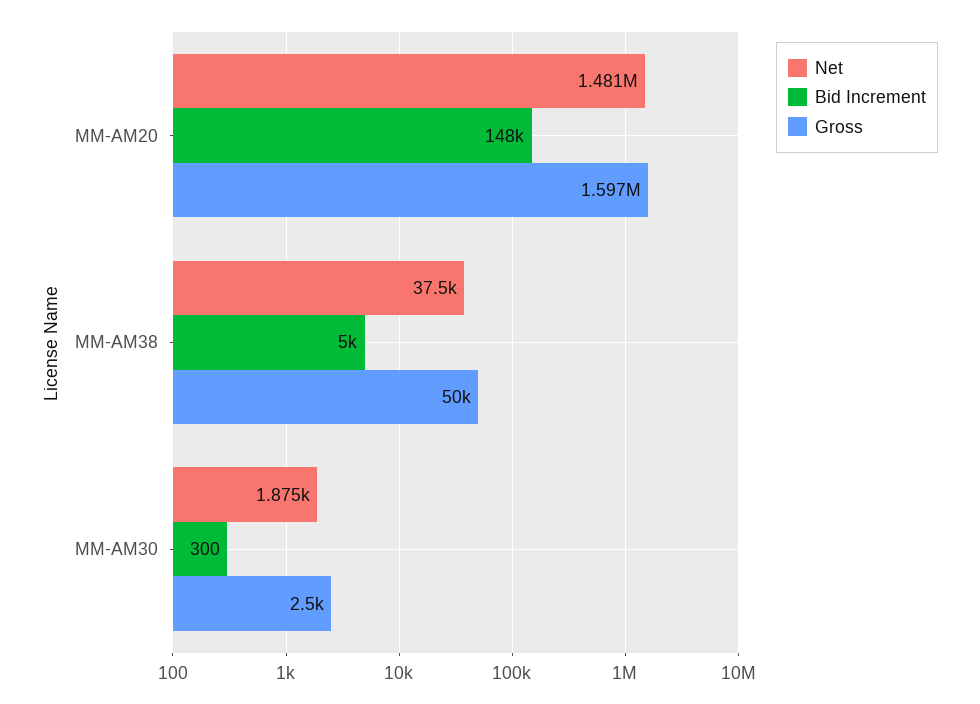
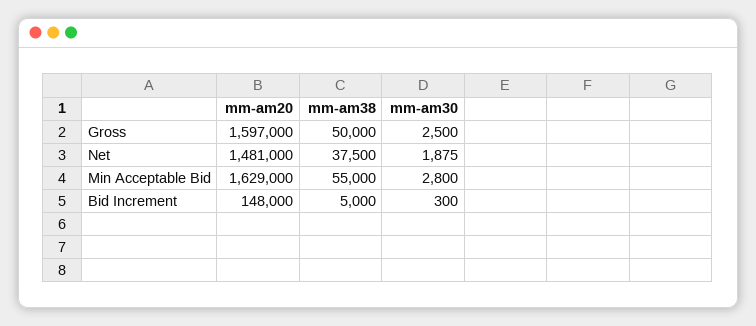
  {
    "Net": {
      "MM-AM20": 1481000,
      "MM-AM38": 37500,
      "MM-AM30": 1875
    },
    "Bid Increment": {
      "MM-AM20": 148000,
      "MM-AM38": 5000,
      "MM-AM30": 300
    },
    "Gross": {
      "MM-AM20": 1597000,
      "MM-AM38": 50000,
      "MM-AM30": 2500
-   }
+   },
+   "Min Acceptable Bid": {
+     "MM-AM20": 1629000,
+     "MM-AM38": 55000,
+     "MM-AM30": 2800
+   }
  }

